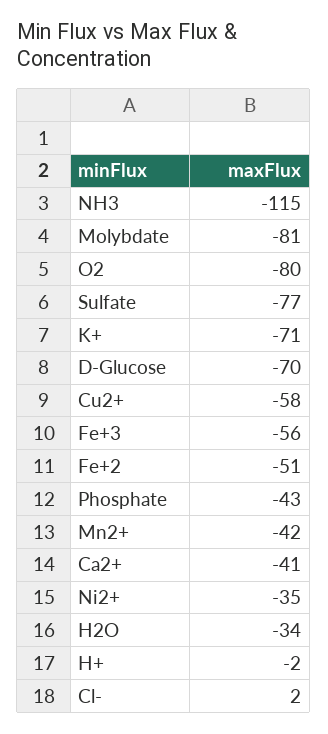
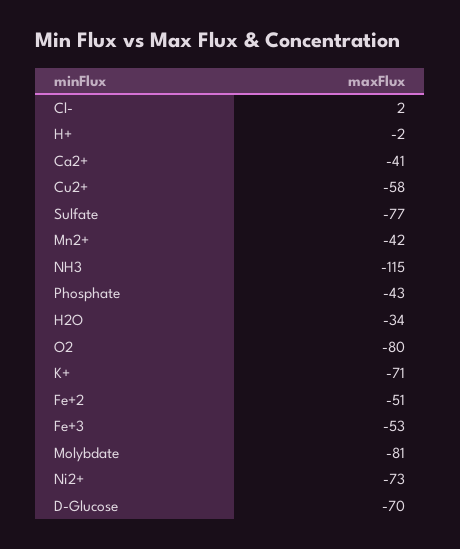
  {
    "NH3": -115,
    "Molybdate": -81,
    "O2": -80,
    "Sulfate": -77,
    "K+": -71,
    "D-Glucose": -70,
    "Cu2+": -58,
-   "Fe+3": -56,
+   "Fe+3": -53,
    "Fe+2": -51,
    "Phosphate": -43,
    "Mn2+": -42,
    "Ca2+": -41,
-   "Ni2+": -35,
+   "Ni2+": -73,
    "H2O": -34,
    "H+": -2,
    "Cl-": 2
  }

